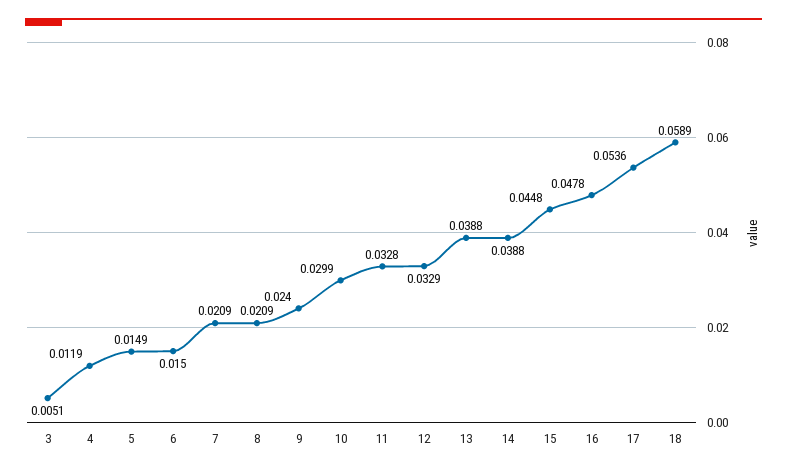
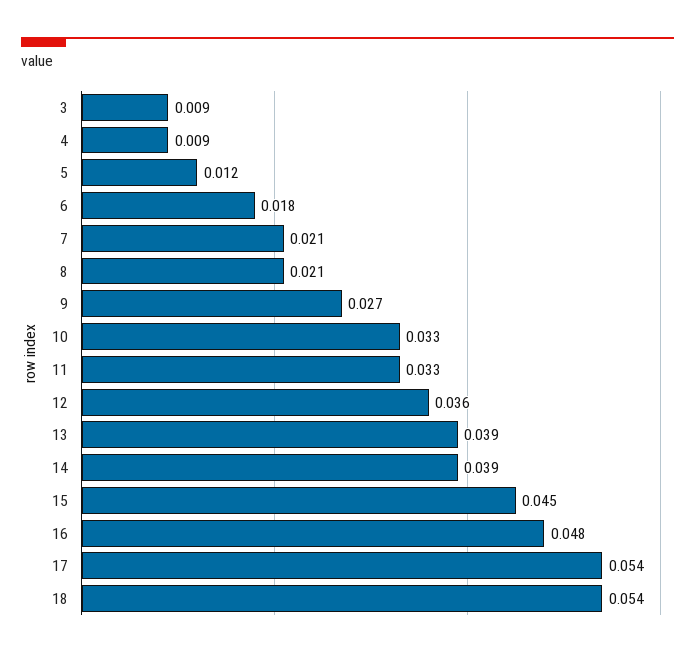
  {
-   "3": 0.0051,
+   "3": 0.009,
-   "4": 0.0119,
+   "4": 0.009,
-   "5": 0.0149,
+   "5": 0.012,
-   "6": 0.015,
+   "6": 0.018,
    "7": 0.0209,
    "8": 0.0209,
-   "9": 0.024,
+   "9": 0.027,
-   "10": 0.0299,
+   "10": 0.033,
    "11": 0.0328,
-   "12": 0.0329,
+   "12": 0.036,
    "13": 0.0388,
    "14": 0.0388,
    "15": 0.0448,
    "16": 0.0478,
    "17": 0.0536,
-   "18": 0.0589
+   "18": 0.054
  }

